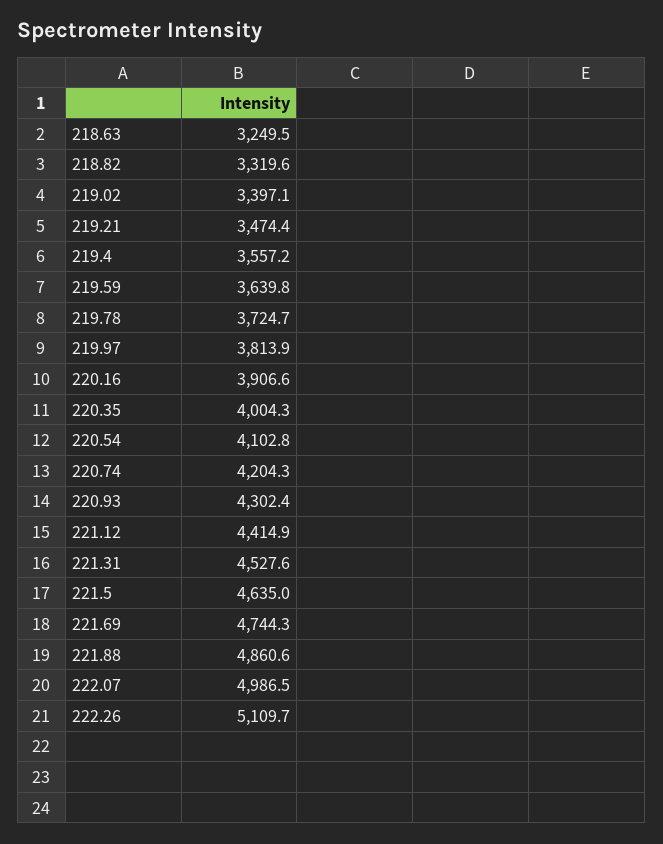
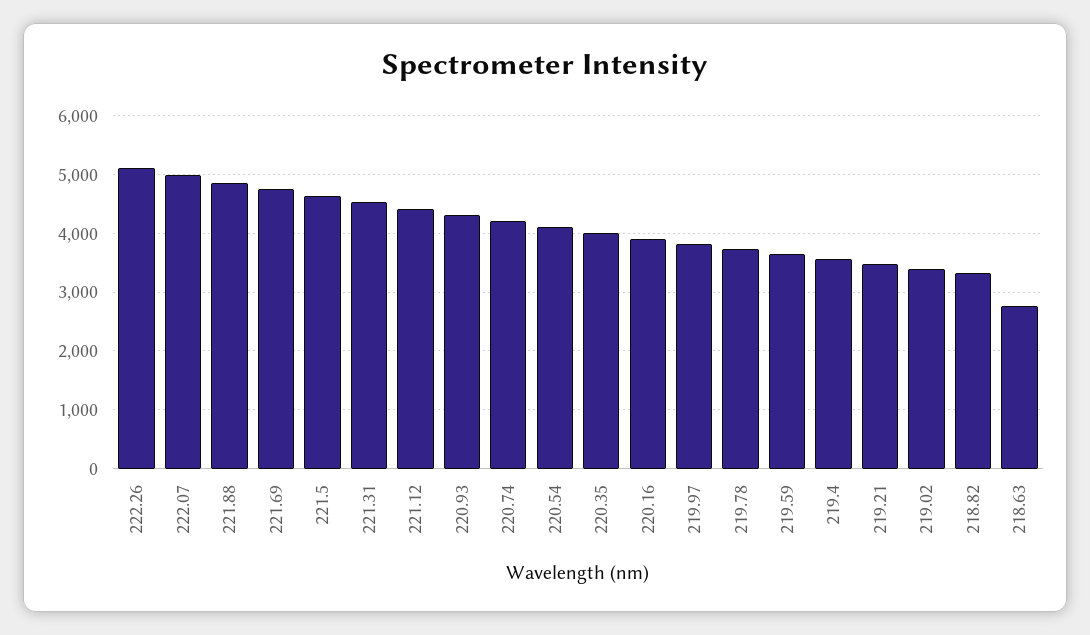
  {
-   "218.63": 3249.5,
+   "218.63": 2800,
    "218.82": 3319.6,
    "219.02": 3397.1,
    "219.21": 3474.4,
    "219.4": 3557.2,
    "219.59": 3639.8,
    "219.78": 3724.7,
    "219.97": 3813.9,
    "220.16": 3906.6,
    "220.35": 4004.3,
    "220.54": 4102.8,
    "220.74": 4204.3,
    "220.93": 4302.4,
    "221.12": 4414.9,
    "221.31": 4527.6,
    "221.5": 4635,
    "221.69": 4744.3,
    "221.88": 4860.6,
    "222.07": 4986.5,
    "222.26": 5109.7
  }

